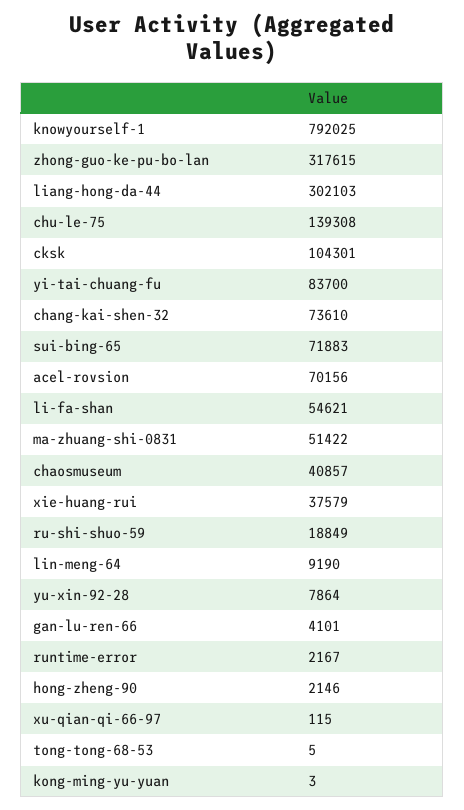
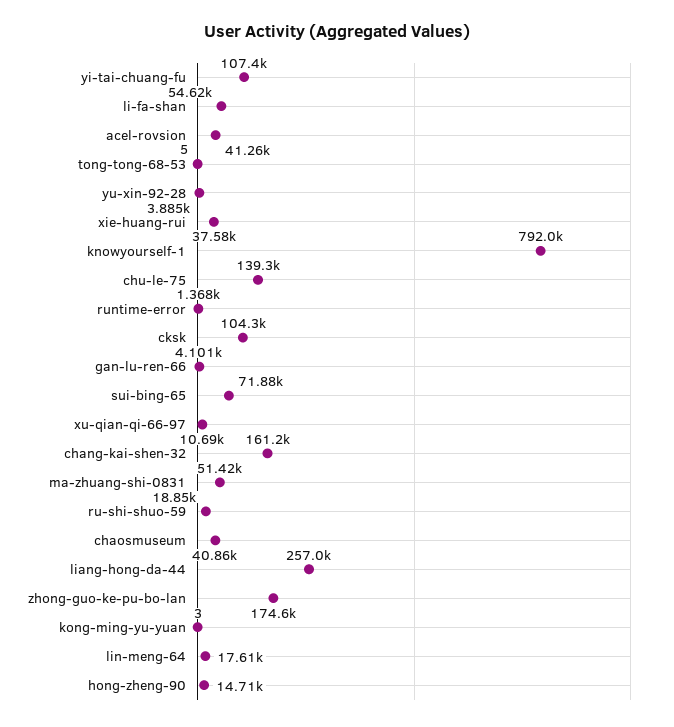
  {
    "knowyourself-1": 792025,
-   "zhong-guo-ke-pu-bo-lan": 317615,
+   "zhong-guo-ke-pu-bo-lan": 174600,
-   "liang-hong-da-44": 302103,
+   "liang-hong-da-44": 257000,
    "chu-le-75": 139308,
    "cksk": 104301,
-   "yi-tai-chuang-fu": 83700,
+   "yi-tai-chuang-fu": 107400,
-   "chang-kai-shen-32": 73610,
+   "chang-kai-shen-32": 161200,
    "sui-bing-65": 71883,
-   "acel-rovsion": 70156,
+   "acel-rovsion": 41260,
    "li-fa-shan": 54621,
    "ma-zhuang-shi-0831": 51422,
    "chaosmuseum": 40857,
    "xie-huang-rui": 37579,
    "ru-shi-shuo-59": 18849,
-   "lin-meng-64": 9190,
+   "lin-meng-64": 17610,
-   "yu-xin-92-28": 7864,
+   "yu-xin-92-28": 3885,
    "gan-lu-ren-66": 4101,
-   "runtime-error": 2167,
+   "runtime-error": 1368,
-   "hong-zheng-90": 2146,
+   "hong-zheng-90": 14710,
-   "xu-qian-qi-66-97": 115,
+   "xu-qian-qi-66-97": 10690,
    "tong-tong-68-53": 5,
    "kong-ming-yu-yuan": 3
  }

